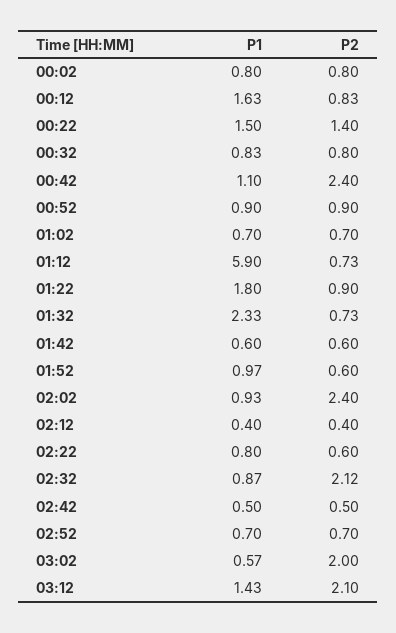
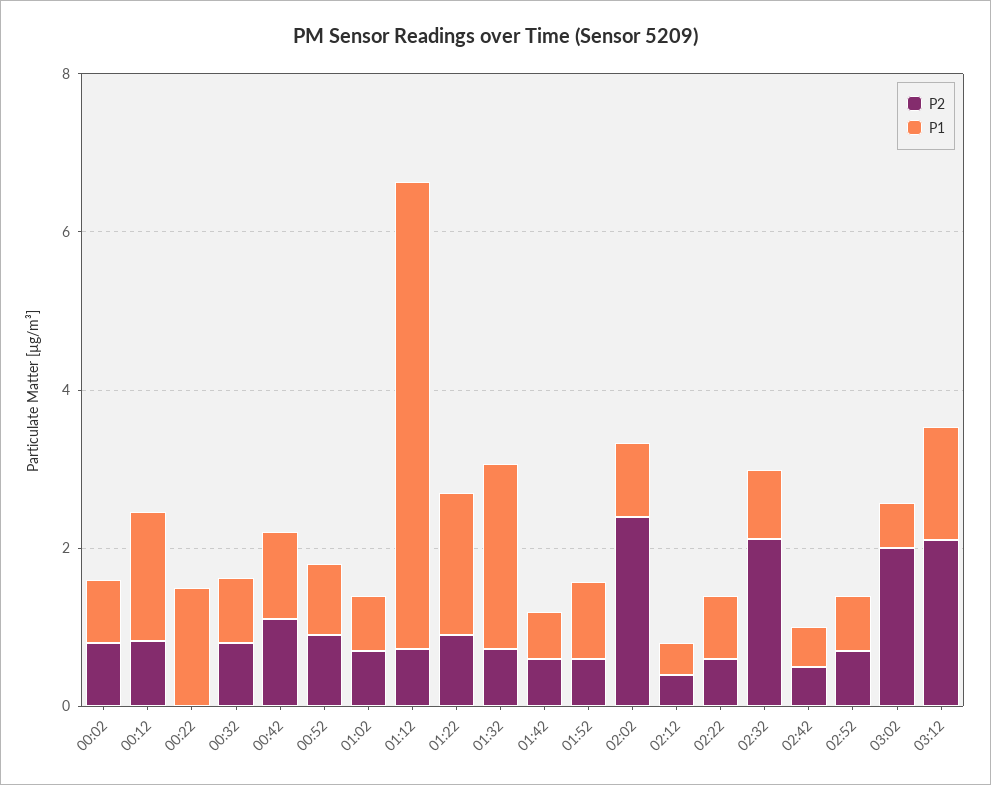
  {
    "P1": {
      "00:02": 0.8,
      "00:12": 1.63,
      "00:22": 1.5,
      "00:32": 0.83,
      "00:42": 1.1,
      "00:52": 0.9,
      "01:02": 0.7,
      "01:12": 5.9,
      "01:22": 1.8,
      "01:32": 2.33,
      "01:42": 0.6,
      "01:52": 0.97,
      "02:02": 0.93,
      "02:12": 0.4,
      "02:22": 0.8,
      "02:32": 0.87,
      "02:42": 0.5,
      "02:52": 0.7,
      "03:02": 0.57,
      "03:12": 1.43
    },
    "P2": {
      "00:02": 0.8,
      "00:12": 0.83,
-     "00:22": 1.4,
+     "00:22": 0,
      "00:32": 0.8,
-     "00:42": 2.4,
+     "00:42": 1,
      "00:52": 0.9,
      "01:02": 0.7,
      "01:12": 0.73,
      "01:22": 0.9,
      "01:32": 0.73,
      "01:42": 0.6,
      "01:52": 0.6,
      "02:02": 2.4,
      "02:12": 0.4,
      "02:22": 0.6,
      "02:32": 2.12,
      "02:42": 0.5,
      "02:52": 0.7,
      "03:02": 2,
      "03:12": 2.1
    }
  }

